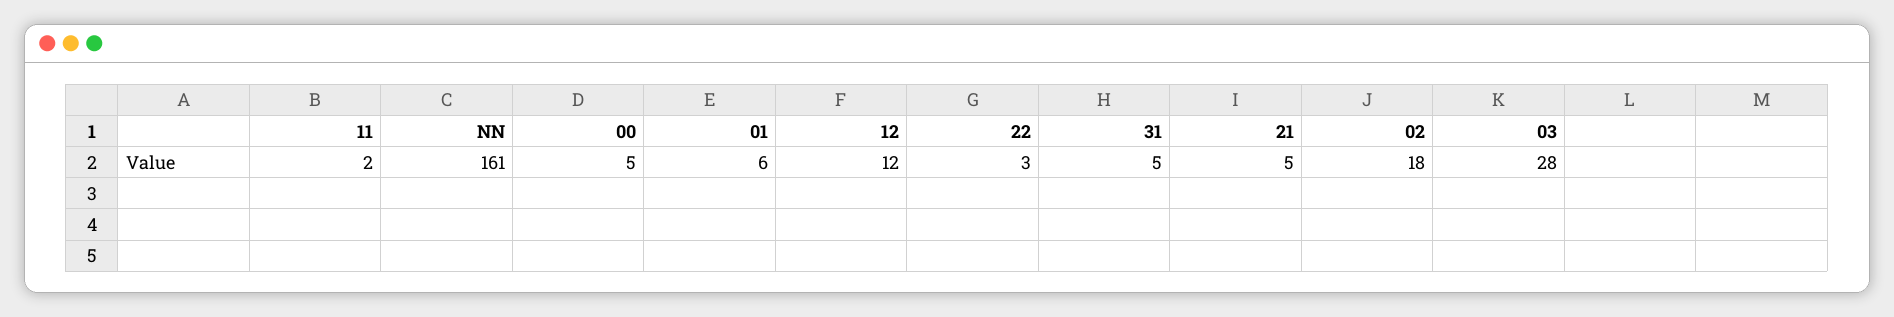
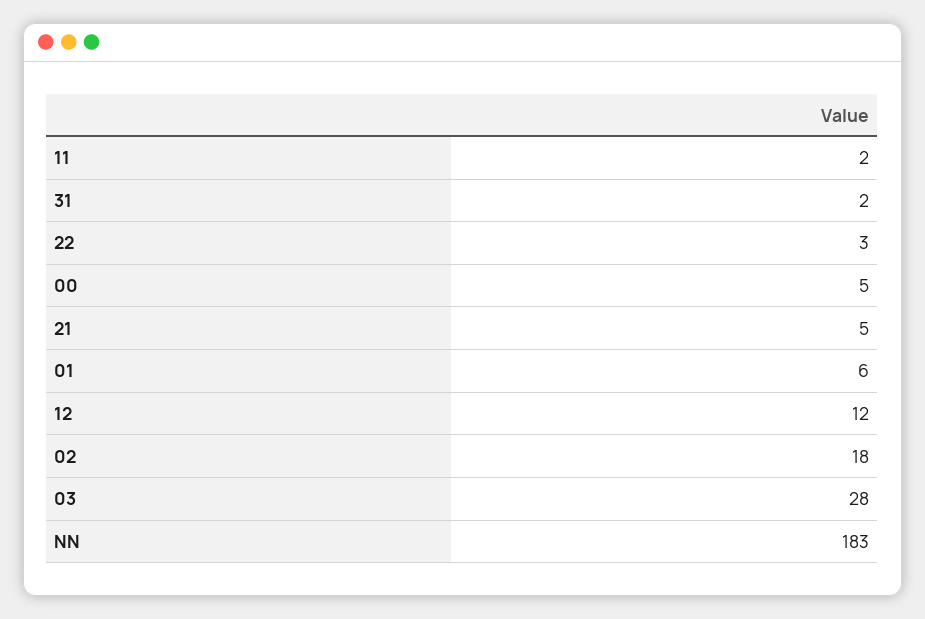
  {
    "11": 2,
-   "NN": 161,
+   "NN": 183,
    "00": 5,
    "01": 6,
    "12": 12,
    "22": 3,
-   "31": 5,
+   "31": 2,
    "21": 5,
    "02": 18,
    "03": 28
  }

